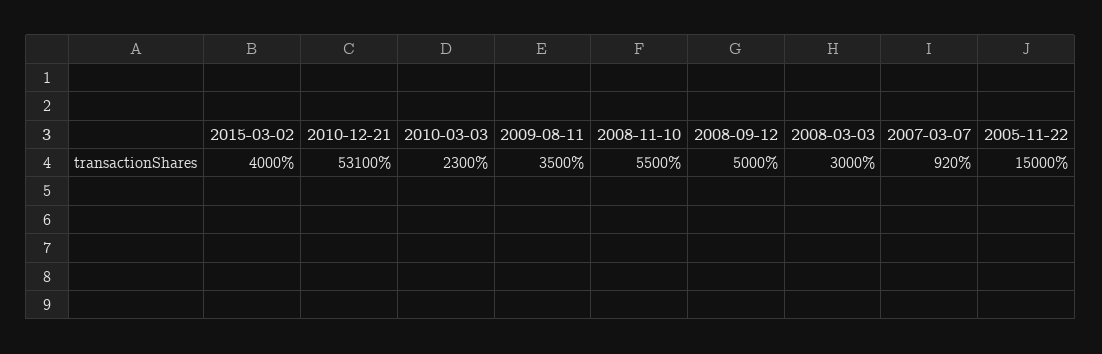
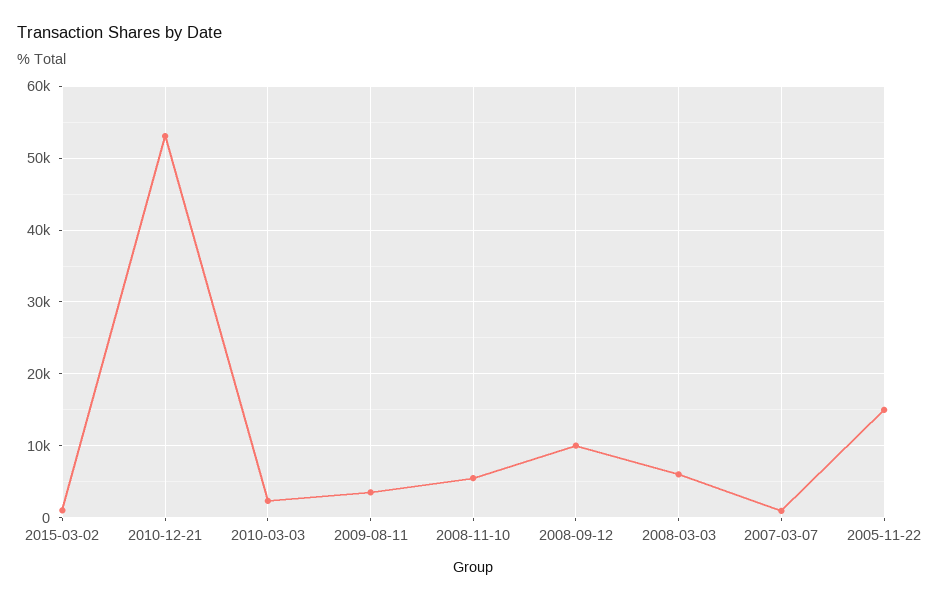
  {
-   "2015-03-02": 4000,
+   "2015-03-02": 1000,
    "2010-12-21": 53100,
    "2010-03-03": 2300,
    "2009-08-11": 3500,
    "2008-11-10": 5500,
-   "2008-09-12": 5000,
+   "2008-09-12": 10000,
-   "2008-03-03": 3000,
+   "2008-03-03": 6000,
    "2007-03-07": 920,
    "2005-11-22": 15000
  }

